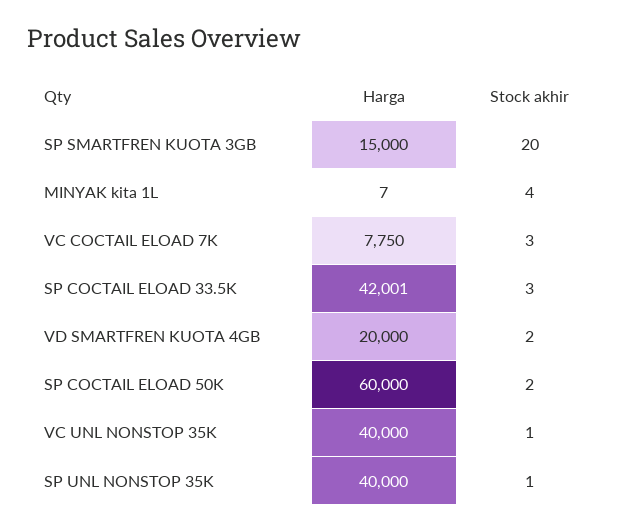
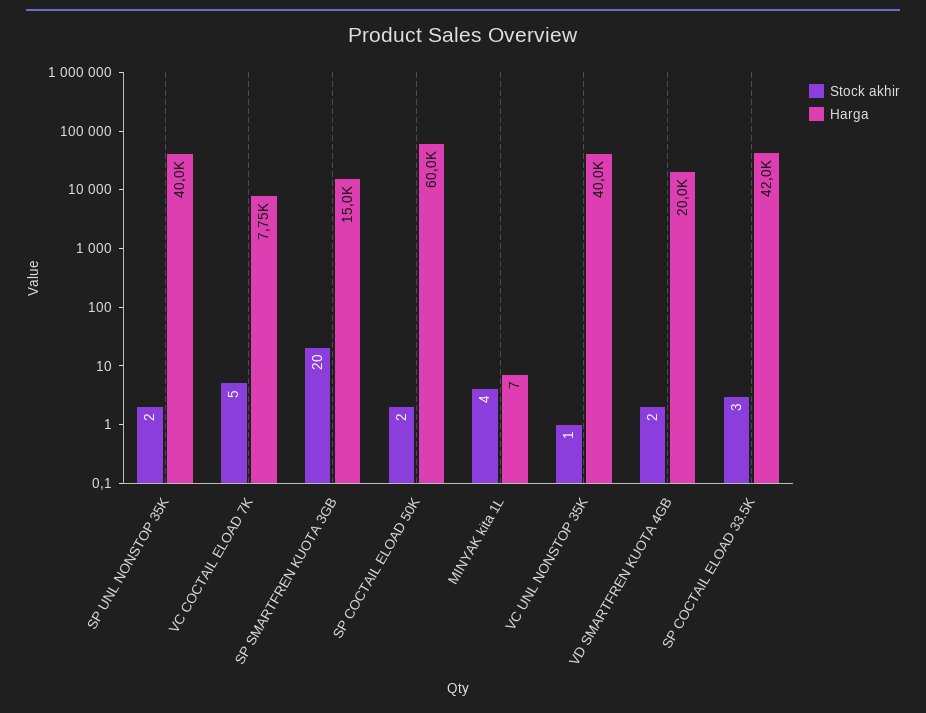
  {
    "Harga": {
      "SP SMARTFREN KUOTA 3GB": 15000,
      "MINYAK kita 1L": 7,
      "VC COCTAIL ELOAD 7K": 7750,
-     "SP COCTAIL ELOAD 33.5K": 42001,
+     "SP COCTAIL ELOAD 33.5K": 42000,
      "VD SMARTFREN KUOTA 4GB": 20000,
      "SP COCTAIL ELOAD 50K": 60000,
      "VC UNL NONSTOP 35K": 40000,
      "SP UNL NONSTOP 35K": 40000
    },
    "Stock akhir": {
      "SP SMARTFREN KUOTA 3GB": 20,
      "MINYAK kita 1L": 4,
-     "VC COCTAIL ELOAD 7K": 3,
+     "VC COCTAIL ELOAD 7K": 5,
      "SP COCTAIL ELOAD 33.5K": 3,
      "VD SMARTFREN KUOTA 4GB": 2,
      "SP COCTAIL ELOAD 50K": 2,
      "VC UNL NONSTOP 35K": 1,
-     "SP UNL NONSTOP 35K": 1
+     "SP UNL NONSTOP 35K": 2
    }
  }

